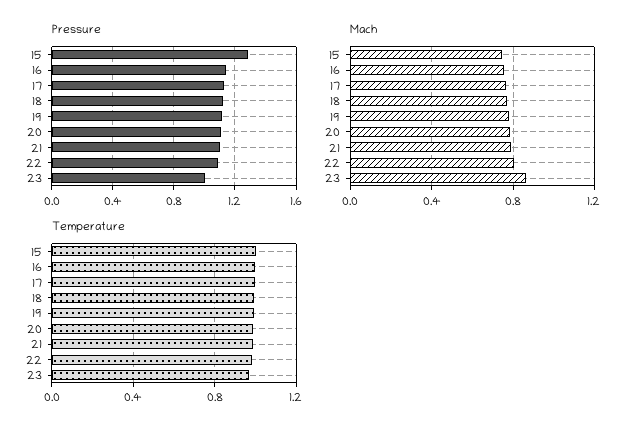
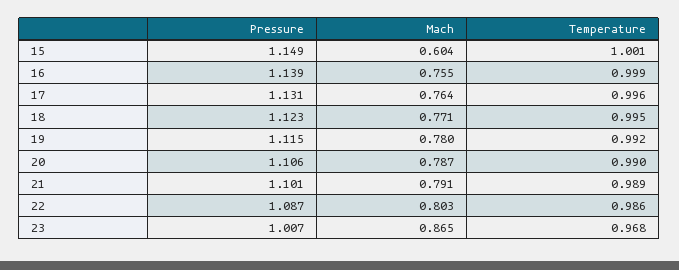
  {
    "Pressure": {
-     "15": 1.3,
+     "15": 1.149,
      "16": 1.139,
      "17": 1.131,
      "18": 1.123,
      "19": 1.115,
      "20": 1.106,
      "21": 1.101,
      "22": 1.087,
      "23": 1.007
    },
    "Mach": {
-     "15": 0.75,
+     "15": 0.604,
      "16": 0.755,
      "17": 0.764,
      "18": 0.771,
      "19": 0.78,
      "20": 0.787,
      "21": 0.791,
      "22": 0.803,
      "23": 0.865
    },
    "Temperature": {
      "15": 1.001,
      "16": 0.999,
      "17": 0.996,
      "18": 0.995,
      "19": 0.992,
      "20": 0.99,
      "21": 0.989,
      "22": 0.986,
      "23": 0.968
    }
  }

